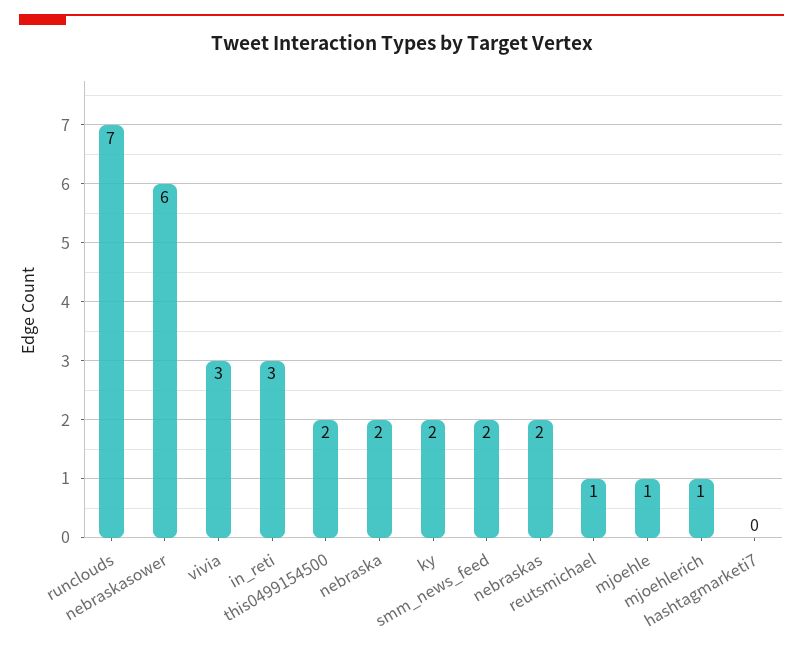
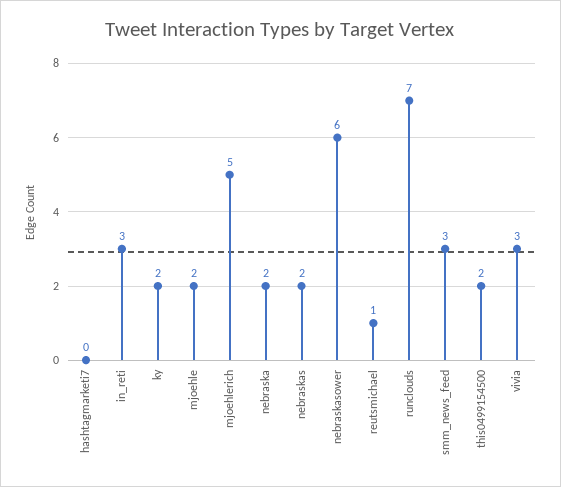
  {
    "runclouds": 7,
    "nebraskasower": 6,
    "vivia": 3,
    "in_reti": 3,
    "this0499154500": 2,
    "nebraska": 2,
    "ky": 2,
-   "smm_news_feed": 2,
+   "smm_news_feed": 3,
    "nebraskas": 2,
    "reutsmichael": 1,
-   "mjoehle": 1,
+   "mjoehle": 2,
-   "mjoehlerich": 1,
+   "mjoehlerich": 5,
    "hashtagmarketi7": 0
  }

